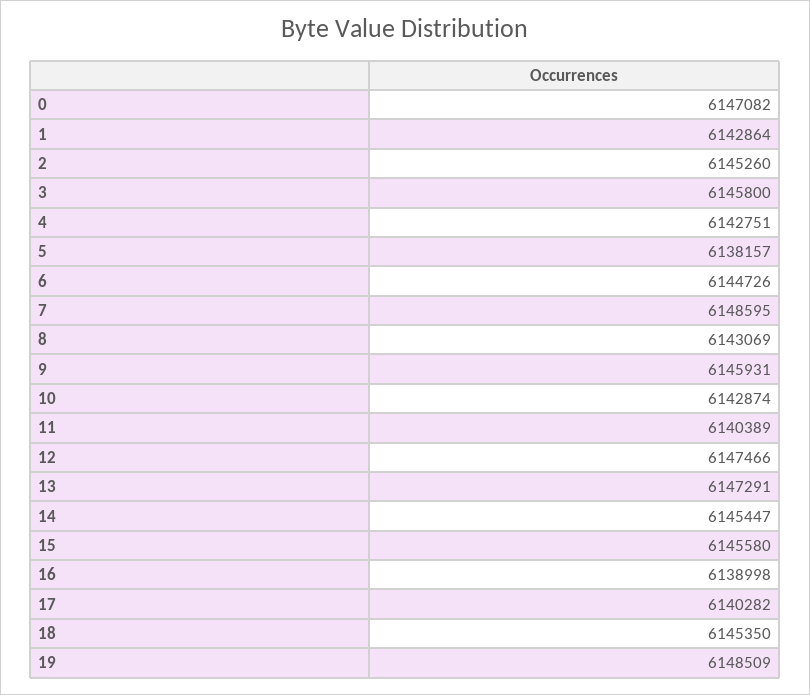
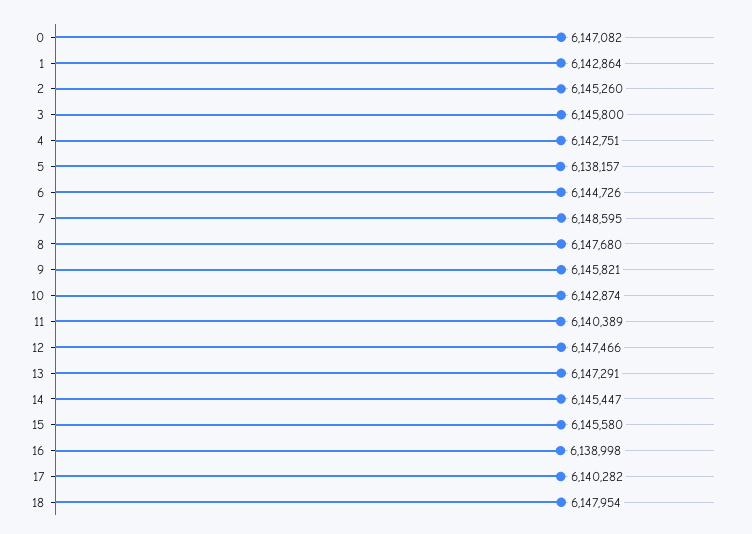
  {
    "0": 6147082,
    "1": 6142864,
    "2": 6145260,
    "3": 6145800,
    "4": 6142751,
    "5": 6138157,
    "6": 6144726,
    "7": 6148595,
-   "8": 6143069,
+   "8": 6147680,
-   "9": 6145931,
+   "9": 6145821,
    "10": 6142874,
    "11": 6140389,
    "12": 6147466,
    "13": 6147291,
    "14": 6145447,
    "15": 6145580,
    "16": 6138998,
    "17": 6140282,
-   "18": 6145350,
+   "18": 6147954
-   "19": 6148509
  }

